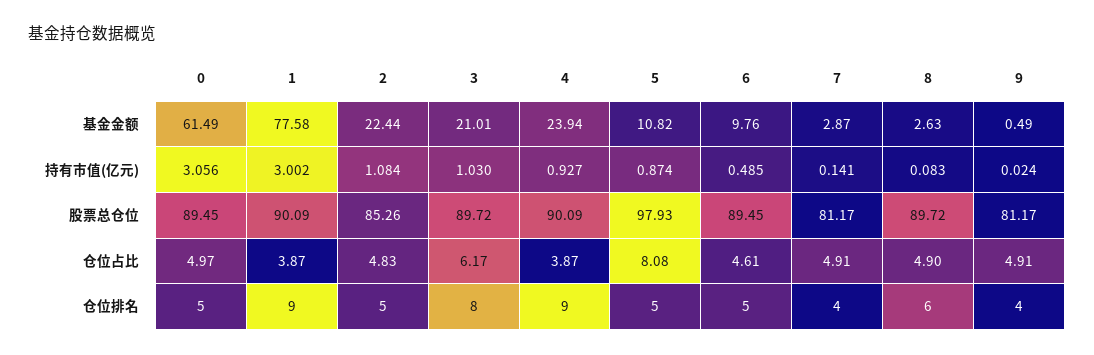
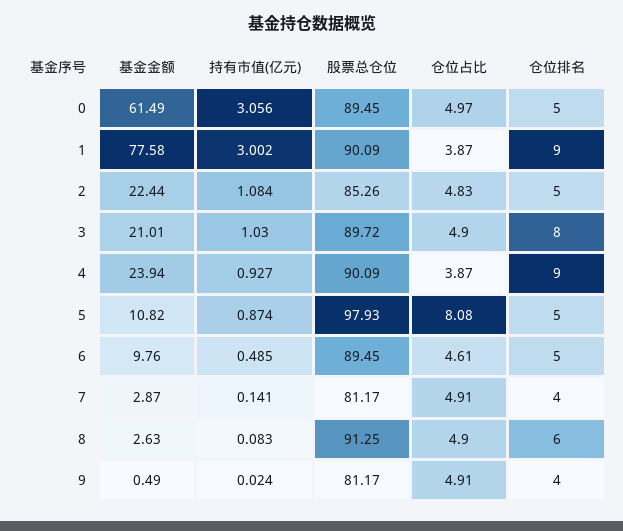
  {
    "0": {
      "基金金额": 61.49,
      "持有市值(亿元)": 3.056,
      "股票总仓位": 89.45,
      "仓位占比": 4.97,
      "仓位排名": 5
    },
    "1": {
      "基金金额": 77.58,
      "持有市值(亿元)": 3.002,
      "股票总仓位": 90.09,
      "仓位占比": 3.87,
      "仓位排名": 9
    },
    "2": {
      "基金金额": 22.44,
      "持有市值(亿元)": 1.084,
      "股票总仓位": 85.26,
      "仓位占比": 4.83,
      "仓位排名": 5
    },
    "3": {
      "基金金额": 21.01,
      "持有市值(亿元)": 1.03,
      "股票总仓位": 89.72,
-     "仓位占比": 6.17,
+     "仓位占比": 4.9,
      "仓位排名": 8
    },
    "4": {
      "基金金额": 23.94,
      "持有市值(亿元)": 0.927,
      "股票总仓位": 90.09,
      "仓位占比": 3.87,
      "仓位排名": 9
    },
    "5": {
      "基金金额": 10.82,
      "持有市值(亿元)": 0.874,
      "股票总仓位": 97.93,
      "仓位占比": 8.08,
      "仓位排名": 5
    },
    "6": {
      "基金金额": 9.76,
      "持有市值(亿元)": 0.485,
      "股票总仓位": 89.45,
      "仓位占比": 4.61,
      "仓位排名": 5
    },
    "7": {
      "基金金额": 2.87,
      "持有市值(亿元)": 0.141,
      "股票总仓位": 81.17,
      "仓位占比": 4.91,
      "仓位排名": 4
    },
    "8": {
      "基金金额": 2.63,
      "持有市值(亿元)": 0.083,
-     "股票总仓位": 89.72,
+     "股票总仓位": 91.25,
      "仓位占比": 4.9,
      "仓位排名": 6
    },
    "9": {
      "基金金额": 0.49,
      "持有市值(亿元)": 0.024,
      "股票总仓位": 81.17,
      "仓位占比": 4.91,
      "仓位排名": 4
    }
  }

